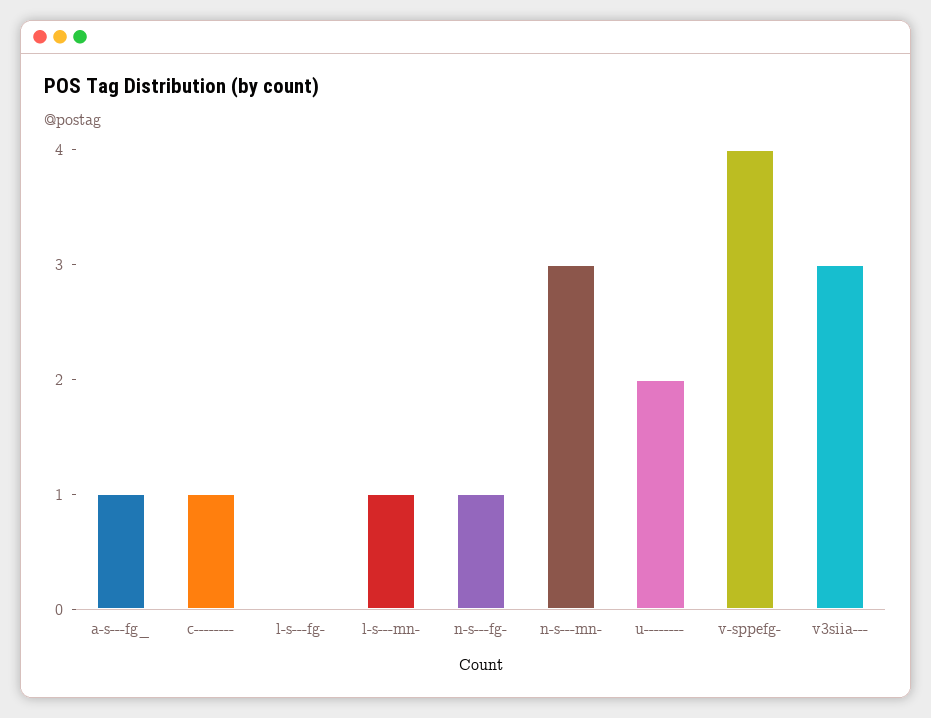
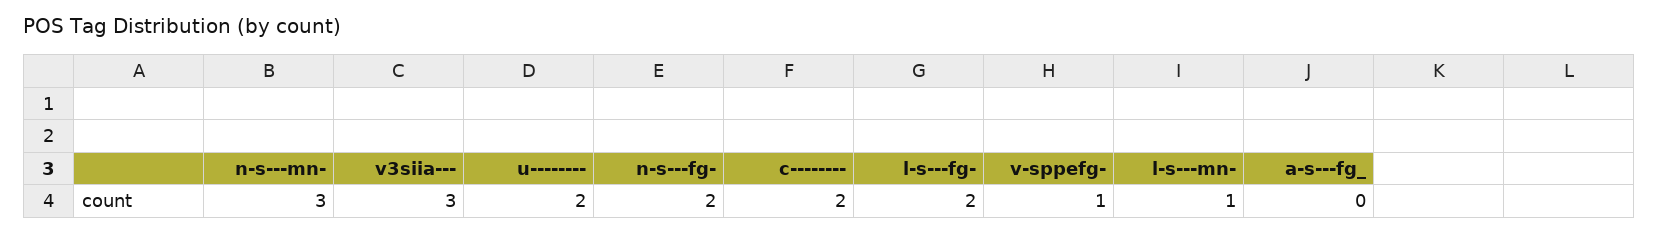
  {
-   "a-s---fg_": 1,
+   "a-s---fg_": 0,
-   "c--------": 1,
+   "c--------": 2,
-   "l-s---fg-": 0,
+   "l-s---fg-": 2,
    "l-s---mn-": 1,
-   "n-s---fg-": 1,
+   "n-s---fg-": 2,
    "n-s---mn-": 3,
    "u--------": 2,
-   "v-sppefg-": 4,
+   "v-sppefg-": 1,
    "v3siia---": 3
  }

